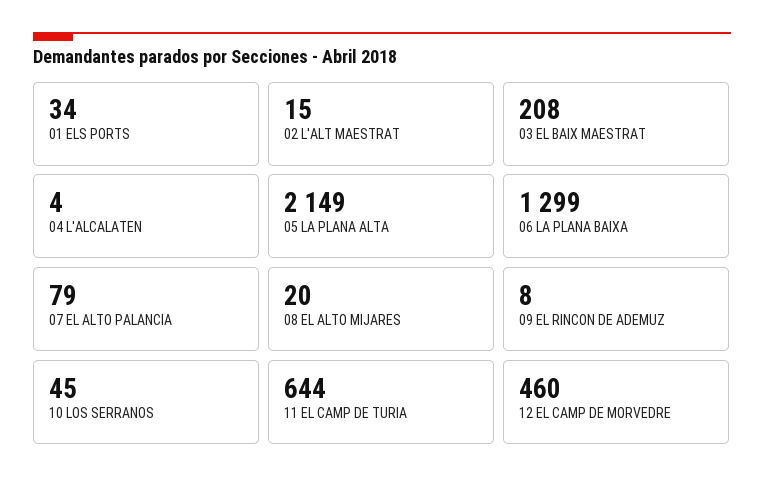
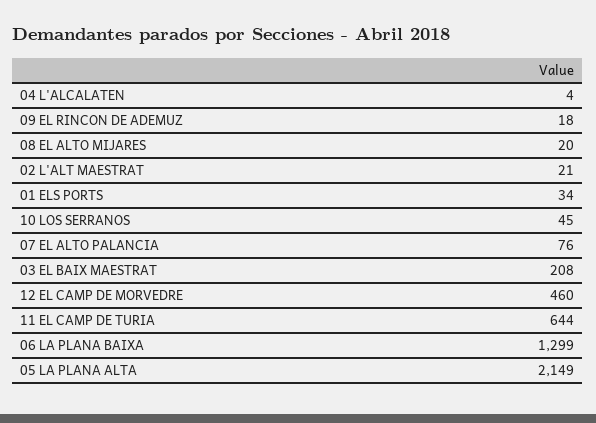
  {
    "01 ELS PORTS": 34,
-   "02 L'ALT MAESTRAT": 15,
+   "02 L'ALT MAESTRAT": 21,
    "03 EL BAIX MAESTRAT": 208,
    "04 L'ALCALATEN": 4,
    "05 LA PLANA ALTA": 2149,
    "06 LA PLANA BAIXA": 1299,
-   "07 EL ALTO PALANCIA": 79,
+   "07 EL ALTO PALANCIA": 76,
    "08 EL ALTO MIJARES": 20,
-   "09 EL RINCON DE ADEMUZ": 8,
+   "09 EL RINCON DE ADEMUZ": 18,
    "10 LOS SERRANOS": 45,
    "11 EL CAMP DE TURIA": 644,
    "12 EL CAMP DE MORVEDRE": 460
  }

